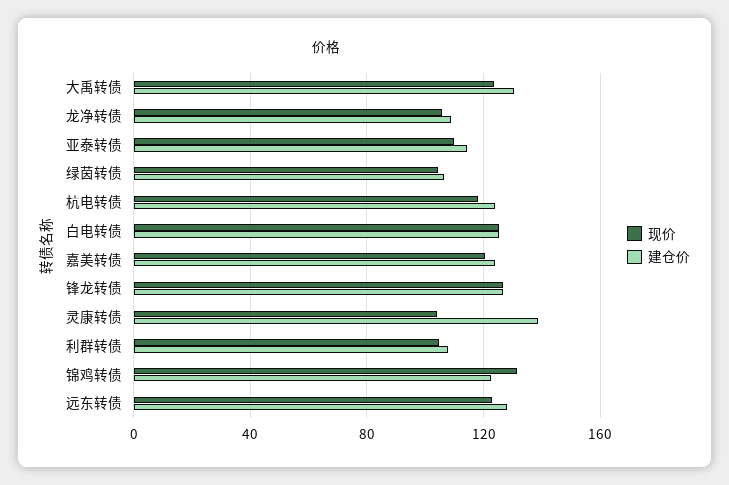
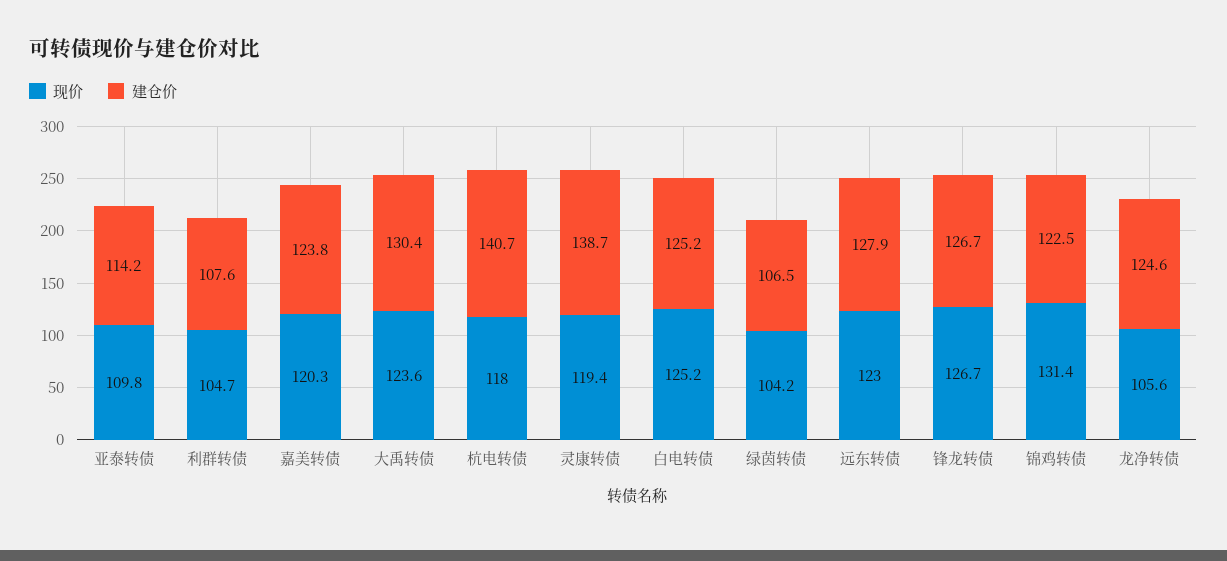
  {
    "现价": {
      "大禹转债": 123.6,
      "龙净转债": 105.6,
      "亚泰转债": 109.8,
      "绿茵转债": 104.2,
      "杭电转债": 118,
      "白电转债": 125.2,
      "嘉美转债": 120.3,
      "锋龙转债": 126.7,
-     "灵康转债": 105,
+     "灵康转债": 119.4,
      "利群转债": 104.7,
      "锦鸡转债": 131.4,
      "远东转债": 123
    },
    "建仓价": {
      "大禹转债": 130.4,
-     "龙净转债": 110,
+     "龙净转债": 124.6,
      "亚泰转债": 114.2,
      "绿茵转债": 106.5,
-     "杭电转债": 125,
+     "杭电转债": 140.7,
      "白电转债": 125.2,
      "嘉美转债": 123.8,
      "锋龙转债": 126.7,
      "灵康转债": 138.7,
      "利群转债": 107.6,
      "锦鸡转债": 122.5,
      "远东转债": 127.9
    }
  }

